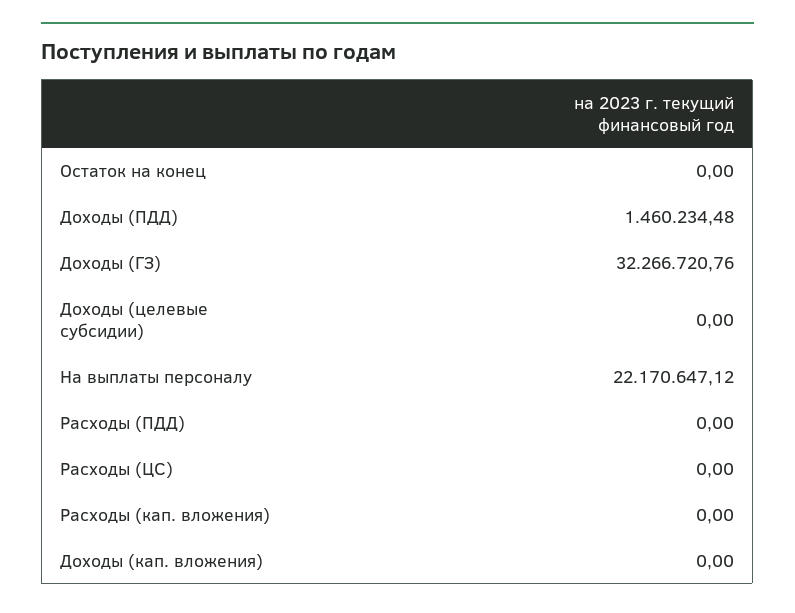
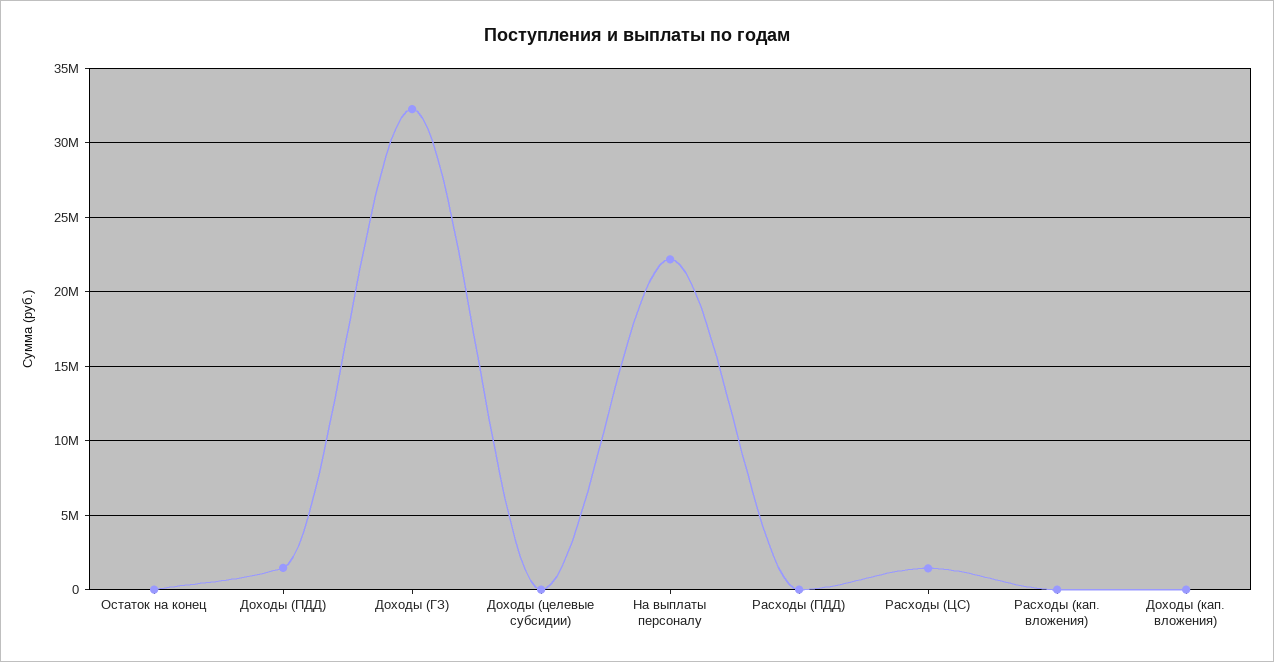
  {
    "Остаток на конец": 0,
    "Доходы (ПДД)": 1460234.48,
    "Доходы (ГЗ)": 32266720.76,
    "Доходы (целевые субсидии)": 0,
    "На выплаты персоналу": 22170647.12,
    "Расходы (ПДД)": 0,
-   "Расходы (ЦС)": 0,
+   "Расходы (ЦС)": 1500000,
    "Расходы (кап. вложения)": 0,
    "Доходы (кап. вложения)": 0
  }

